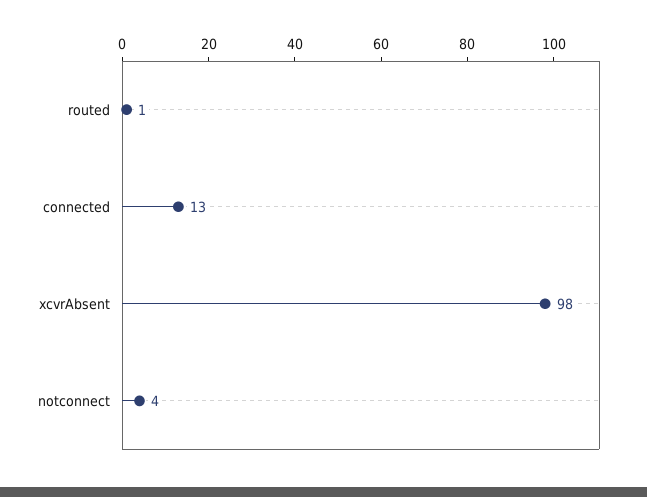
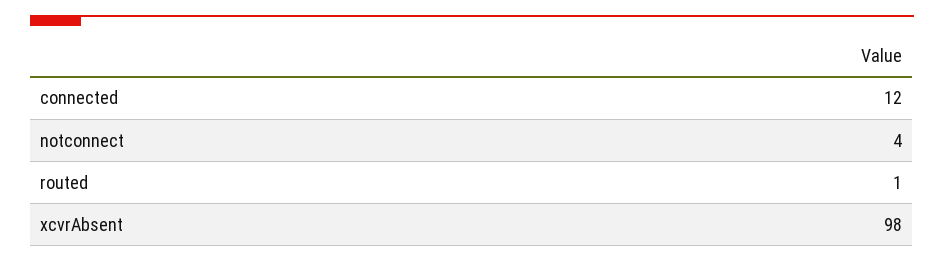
  {
    "routed": 1,
-   "connected": 13,
+   "connected": 12,
    "xcvrAbsent": 98,
    "notconnect": 4
  }

